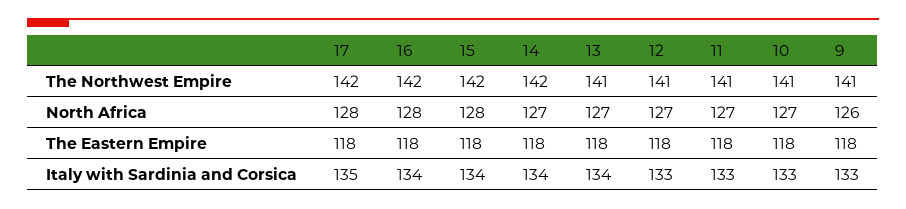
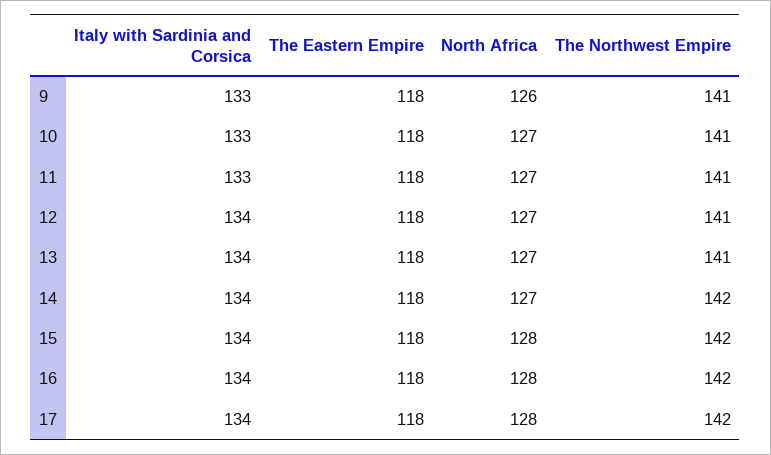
  {
    "17": {
      "The Northwest Empire": 142,
      "North Africa": 128,
      "The Eastern Empire": 118,
-     "Italy with Sardinia and Corsica": 135
+     "Italy with Sardinia and Corsica": 134
    },
    "16": {
      "The Northwest Empire": 142,
      "North Africa": 128,
      "The Eastern Empire": 118,
      "Italy with Sardinia and Corsica": 134
    },
    "15": {
      "The Northwest Empire": 142,
      "North Africa": 128,
      "The Eastern Empire": 118,
      "Italy with Sardinia and Corsica": 134
    },
    "14": {
      "The Northwest Empire": 142,
      "North Africa": 127,
      "The Eastern Empire": 118,
      "Italy with Sardinia and Corsica": 134
    },
    "13": {
      "The Northwest Empire": 141,
      "North Africa": 127,
      "The Eastern Empire": 118,
      "Italy with Sardinia and Corsica": 134
    },
    "12": {
      "The Northwest Empire": 141,
      "North Africa": 127,
      "The Eastern Empire": 118,
-     "Italy with Sardinia and Corsica": 133
+     "Italy with Sardinia and Corsica": 134
    },
    "11": {
      "The Northwest Empire": 141,
      "North Africa": 127,
      "The Eastern Empire": 118,
      "Italy with Sardinia and Corsica": 133
    },
    "10": {
      "The Northwest Empire": 141,
      "North Africa": 127,
      "The Eastern Empire": 118,
      "Italy with Sardinia and Corsica": 133
    },
    "9": {
      "The Northwest Empire": 141,
      "North Africa": 126,
      "The Eastern Empire": 118,
      "Italy with Sardinia and Corsica": 133
    }
  }

